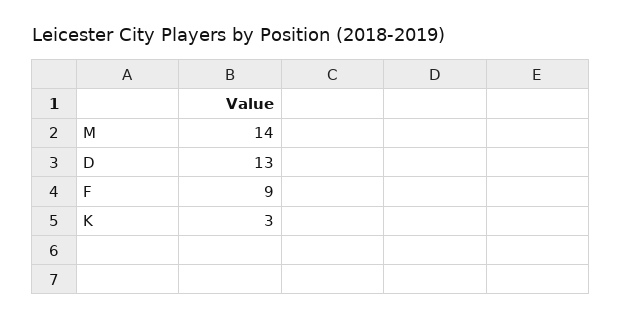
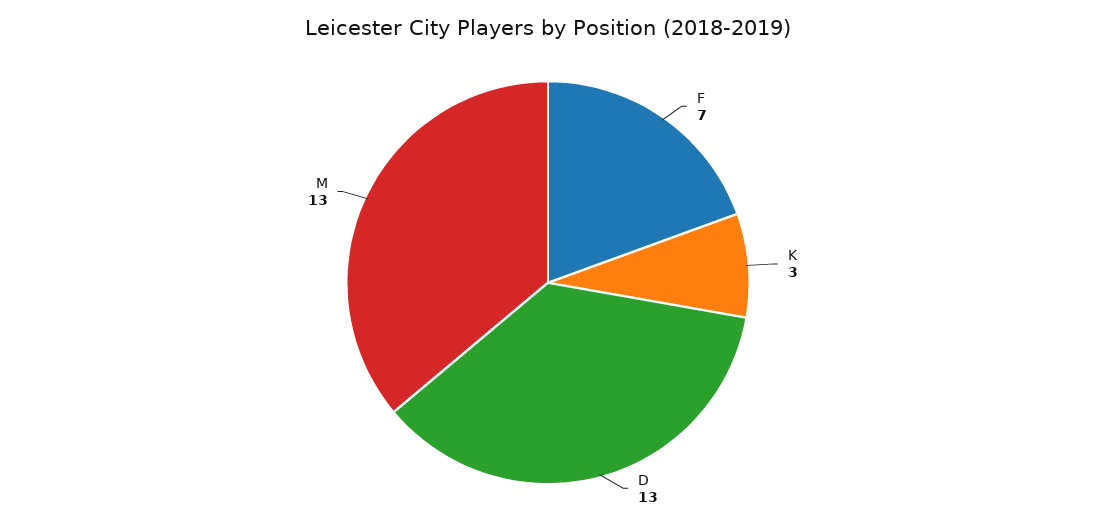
  {
-   "M": 14,
+   "M": 13,
    "D": 13,
-   "F": 9,
+   "F": 7,
    "K": 3
  }

